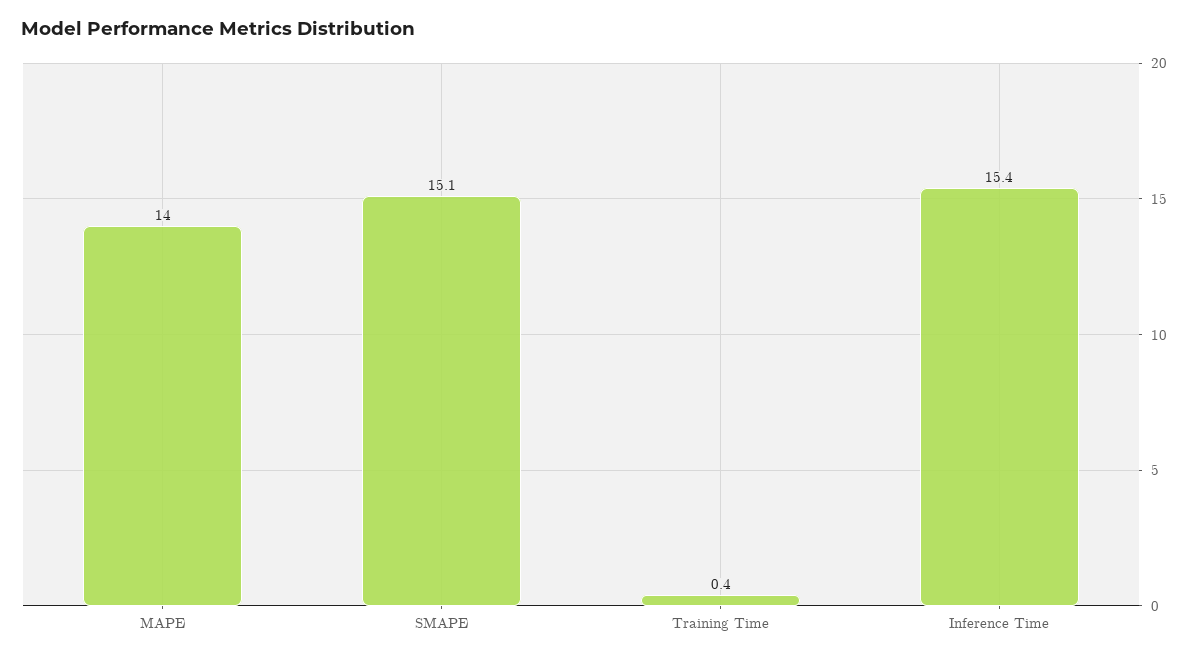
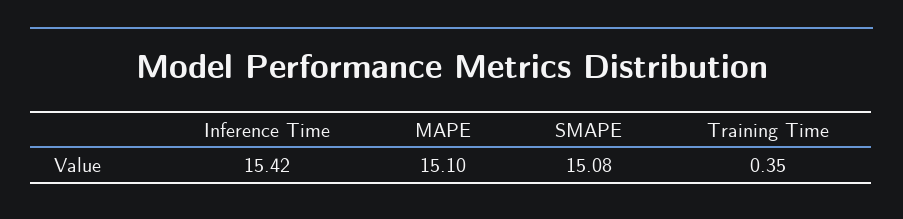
  {
-   "MAPE": 14,
+   "MAPE": 15.1,
    "SMAPE": 15.08,
    "Training Time": 0.35,
    "Inference Time": 15.42
  }

